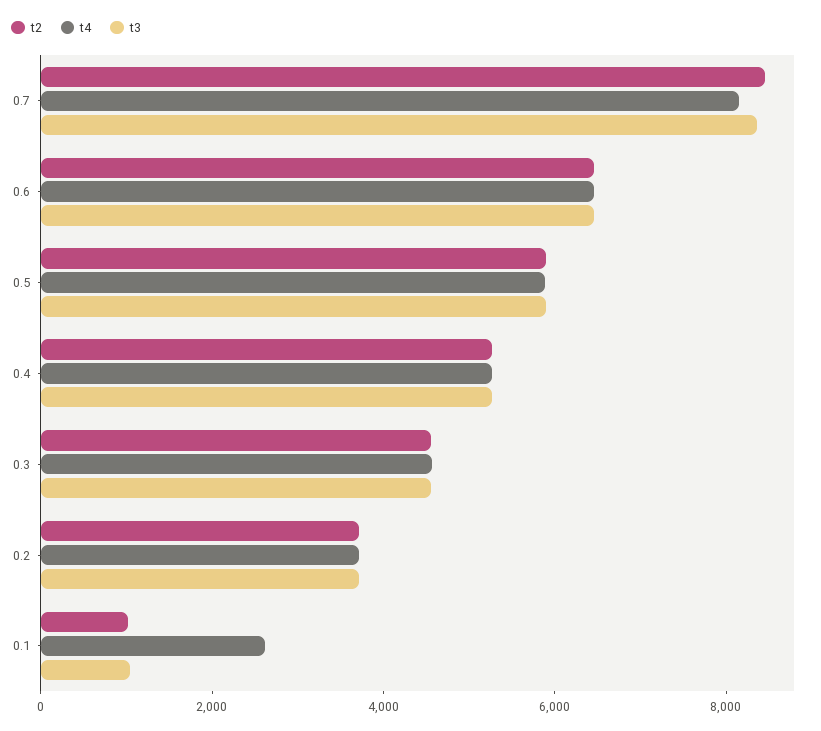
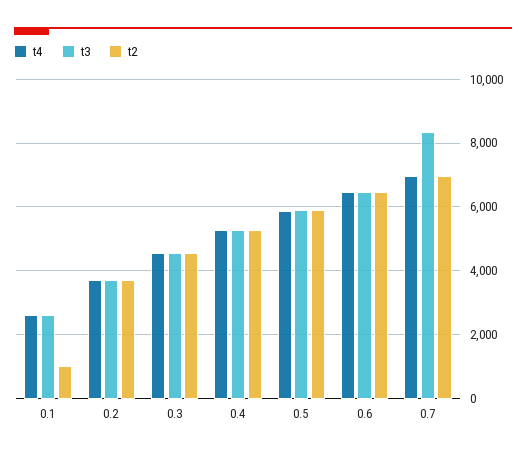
  {
    "t2": {
-     "0.7": 8500,
+     "0.7": 7000,
      "0.6": 6400,
      "0.5": 5800,
      "0.4": 5200,
      "0.3": 4600,
      "0.2": 3800,
      "0.1": 1000
    },
    "t4": {
-     "0.7": 8000,
+     "0.7": 7000,
      "0.6": 6400,
      "0.5": 5800,
      "0.4": 5200,
      "0.3": 4600,
      "0.2": 3800,
      "0.1": 2600
    },
    "t3": {
      "0.7": 8400,
      "0.6": 6400,
      "0.5": 5800,
      "0.4": 5200,
      "0.3": 4600,
      "0.2": 3800,
-     "0.1": 1000
+     "0.1": 2600
    }
  }

